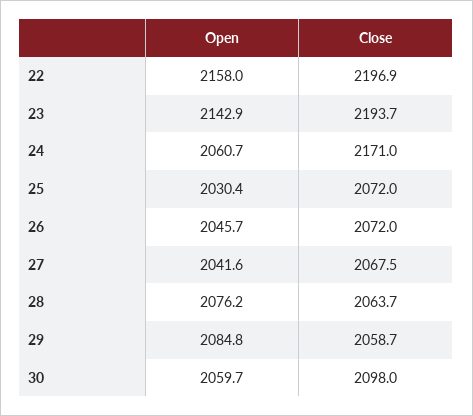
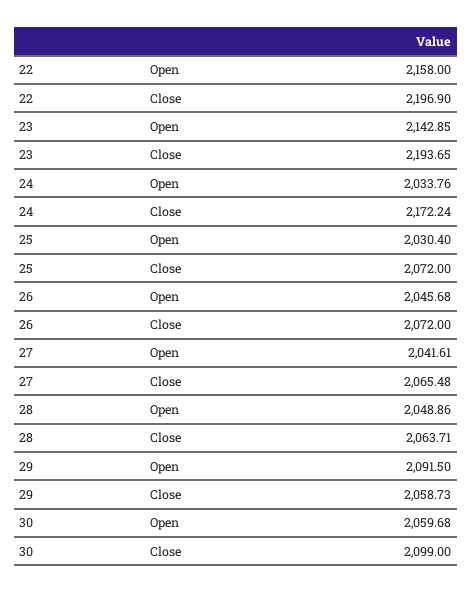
  {
    "Open": {
      "22": 2158,
      "23": 2142.85,
-     "24": 2060.7,
+     "24": 2033.76,
      "25": 2030.4,
      "26": 2045.68,
      "27": 2041.61,
-     "28": 2076.2,
+     "28": 2048.86,
-     "29": 2084.8,
+     "29": 2091.5,
      "30": 2059.68
    },
    "Close": {
      "22": 2196.9,
      "23": 2193.65,
-     "24": 2171,
+     "24": 2172.24,
      "25": 2072,
      "26": 2072,
-     "27": 2067.5,
+     "27": 2065.48,
      "28": 2063.71,
      "29": 2058.73,
-     "30": 2098
+     "30": 2099
    }
  }

